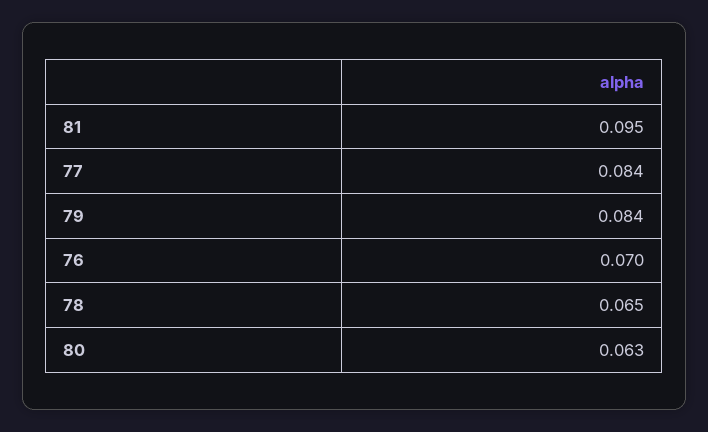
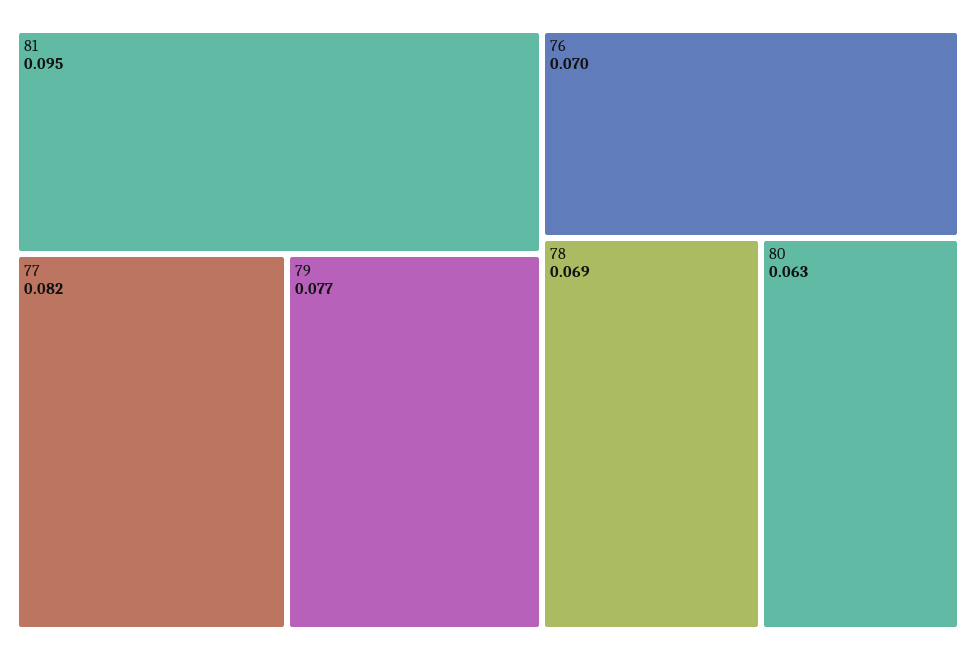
  {
    "81": 0.095,
-   "77": 0.084,
+   "77": 0.082,
-   "79": 0.084,
+   "79": 0.077,
    "76": 0.07,
-   "78": 0.065,
+   "78": 0.069,
    "80": 0.063
  }

